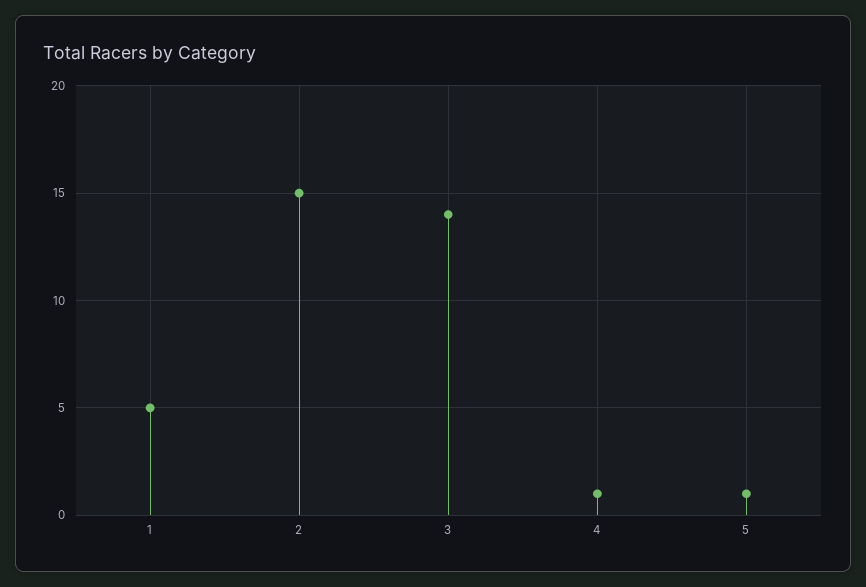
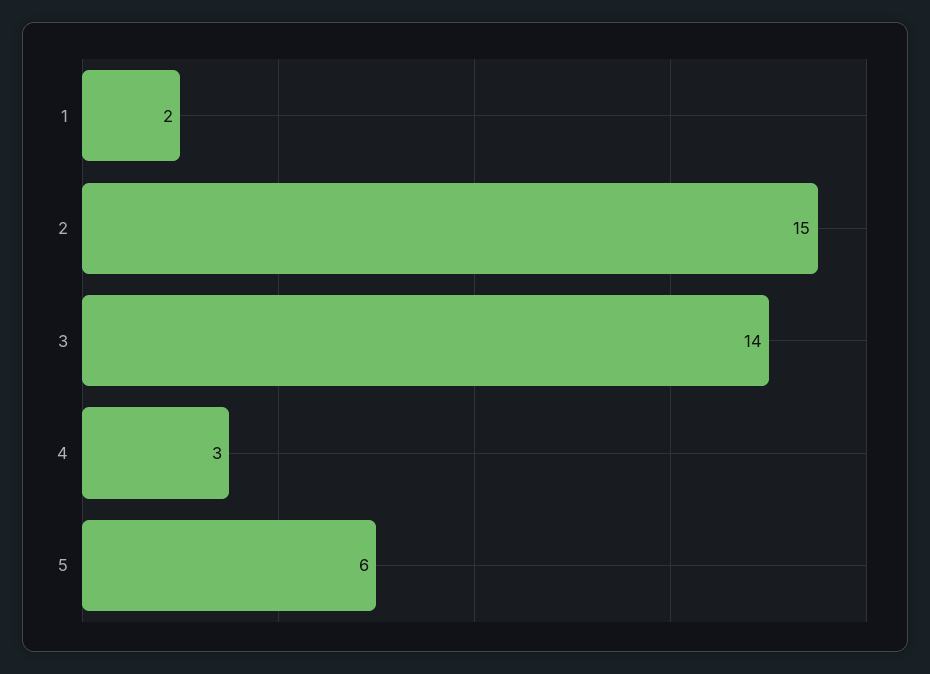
  {
-   "1": 5,
+   "1": 2,
    "2": 15,
    "3": 14,
-   "4": 1,
+   "4": 3,
-   "5": 1
+   "5": 6
  }

